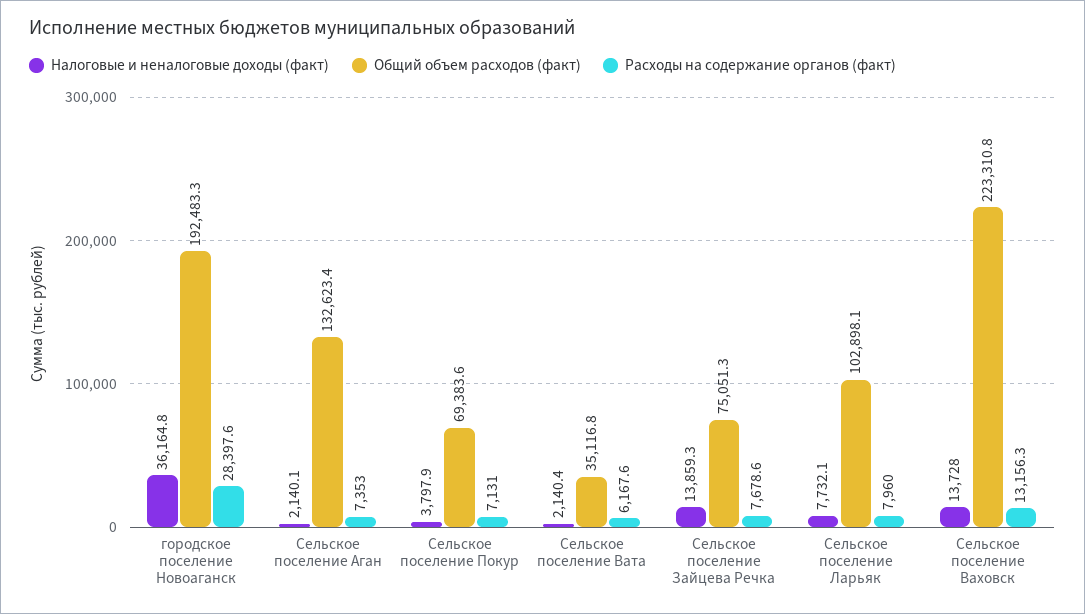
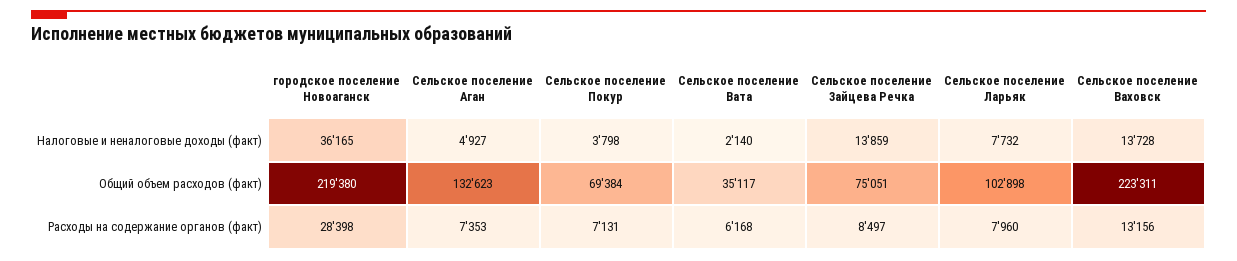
  {
    "Налоговые и неналоговые доходы (факт)": {
      "городское поселение Новоаганск": 36164.8,
-     "Сельское поселение Аган": 2140.1,
+     "Сельское поселение Аган": 4927,
      "Сельское поселение Покур": 3797.9,
      "Сельское поселение Вата": 2140.4,
      "Сельское поселение Зайцева Речка": 13859.3,
      "Сельское поселение Ларьяк": 7732.1,
      "Сельское поселение Ваховск": 13728
    },
    "Общий объем расходов (факт)": {
-     "городское поселение Новоаганск": 192483.3,
+     "городское поселение Новоаганск": 219380,
      "Сельское поселение Аган": 132623.4,
      "Сельское поселение Покур": 69383.6,
      "Сельское поселение Вата": 35116.8,
      "Сельское поселение Зайцева Речка": 75051.3,
      "Сельское поселение Ларьяк": 102898.1,
      "Сельское поселение Ваховск": 223310.8
    },
    "Расходы на содержание органов (факт)": {
      "городское поселение Новоаганск": 28397.6,
      "Сельское поселение Аган": 7353,
      "Сельское поселение Покур": 7131,
      "Сельское поселение Вата": 6167.6,
-     "Сельское поселение Зайцева Речка": 7678.6,
+     "Сельское поселение Зайцева Речка": 8497,
      "Сельское поселение Ларьяк": 7960,
      "Сельское поселение Ваховск": 13156.3
    }
  }

